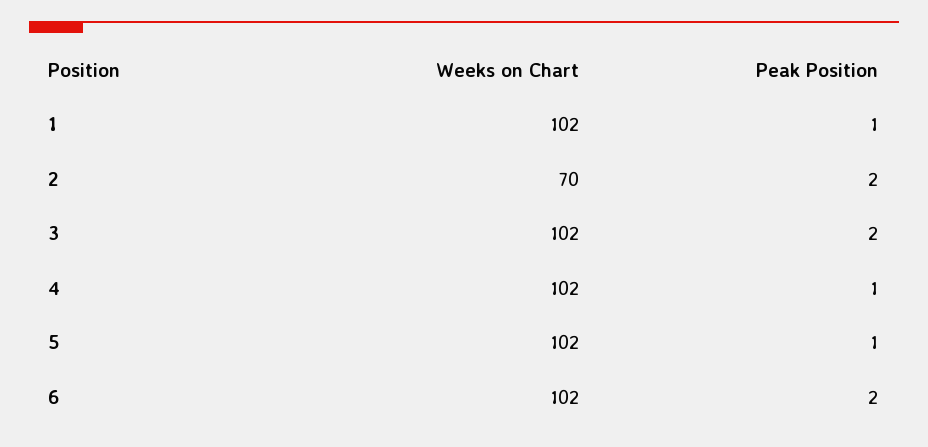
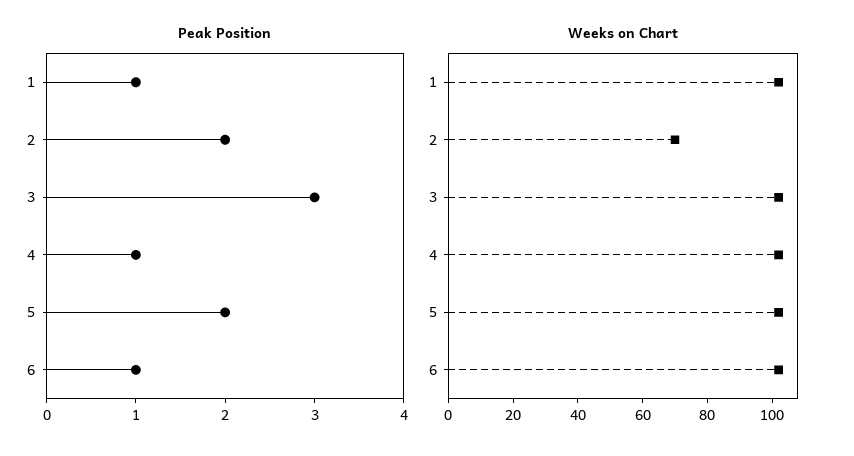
  {
    "Weeks on Chart": {
      "1": 102,
      "2": 70,
      "3": 102,
      "4": 102,
      "5": 102,
      "6": 102
    },
    "Peak Position": {
      "1": 1,
      "2": 2,
-     "3": 2,
+     "3": 3,
      "4": 1,
-     "5": 1,
+     "5": 2,
-     "6": 2
+     "6": 1
    }
  }

